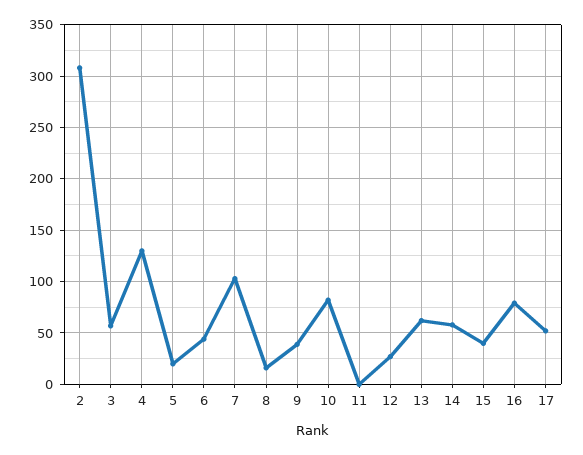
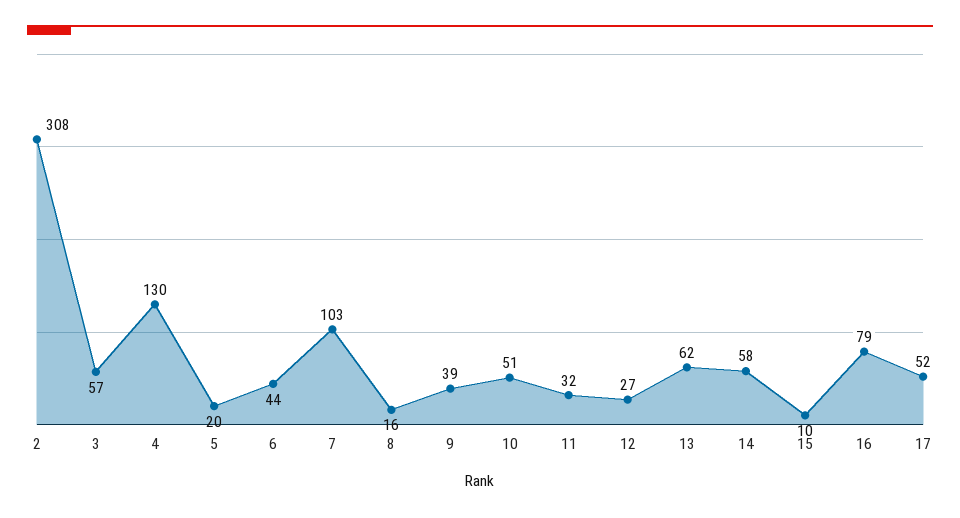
  {
    "2": 308,
    "3": 57,
    "4": 130,
    "5": 20,
    "6": 44,
    "7": 103,
    "8": 16,
    "9": 39,
-   "10": 80,
+   "10": 51,
-   "11": 0,
+   "11": 32,
    "12": 27,
    "13": 62,
    "14": 58,
-   "15": 40,
+   "15": 10,
    "16": 79,
    "17": 52
  }

